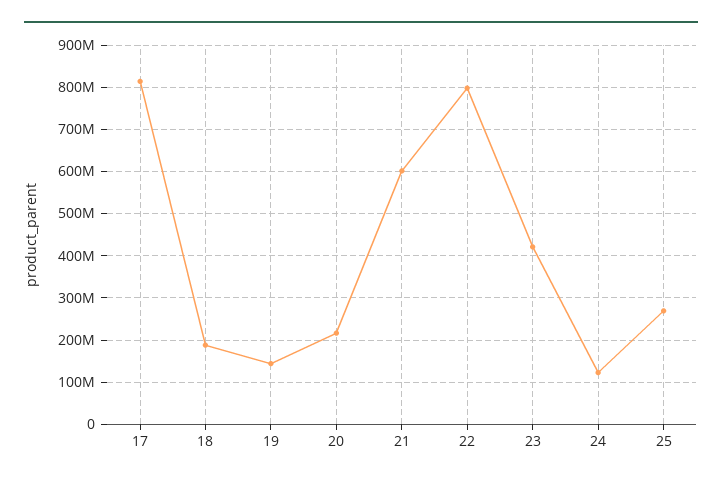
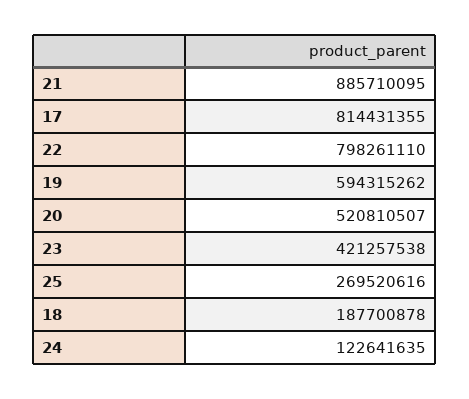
  {
    "17": 814431355,
    "18": 187700878,
-   "19": 140000000,
+   "19": 594315262,
-   "20": 220000000,
+   "20": 520810507,
-   "21": 600000000,
+   "21": 885710095,
    "22": 798261110,
    "23": 421257538,
    "24": 122641635,
    "25": 269520616
  }

